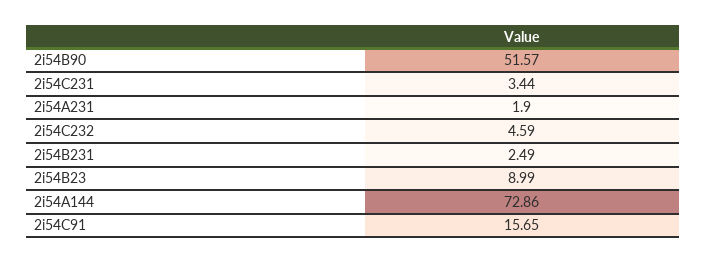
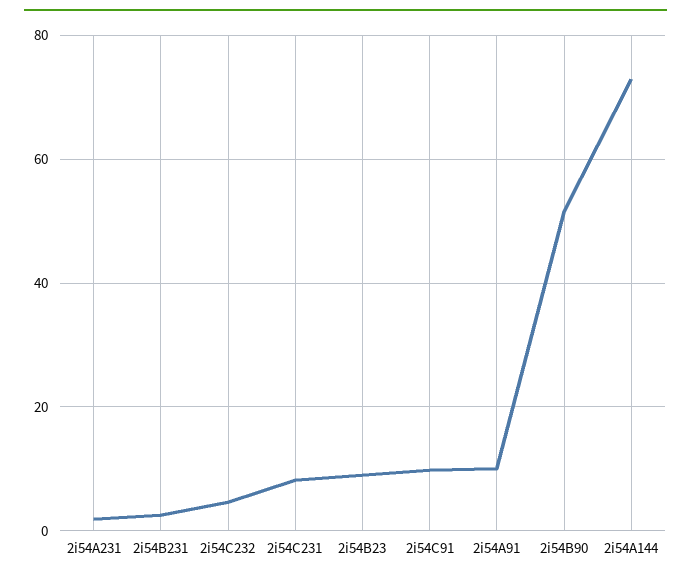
  {
    "2i54B90": 51.57,
-   "2i54C231": 3.44,
+   "2i54C231": 8,
    "2i54A231": 1.9,
    "2i54C232": 4.59,
    "2i54B231": 2.49,
    "2i54B23": 8.99,
    "2i54A144": 72.86,
-   "2i54C91": 15.65
+   "2i54C91": 10,
+   "2i54A91": 10
  }

